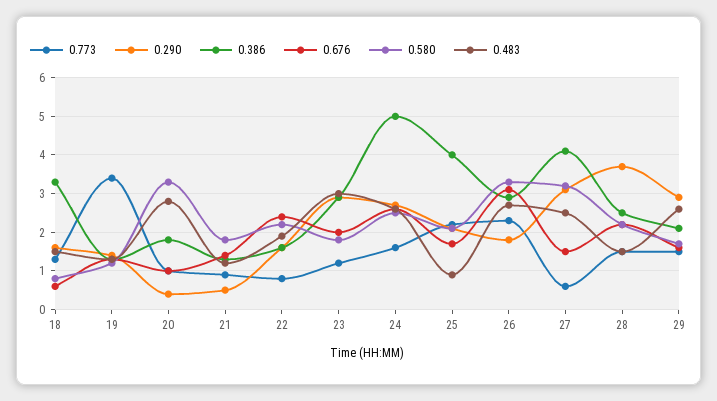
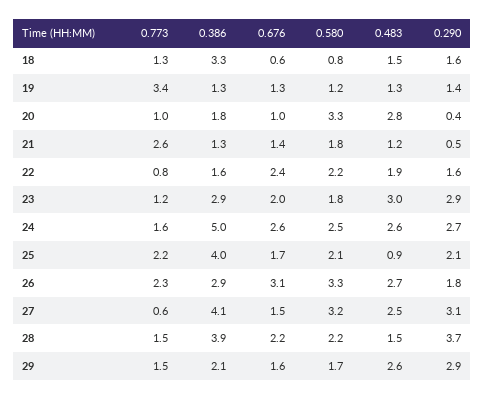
  {
    "0.773": {
      "18": 1.3,
      "19": 3.4,
      "20": 1,
-     "21": 1,
+     "21": 2.6,
      "22": 0.8,
      "23": 1.2,
      "24": 1.6,
      "25": 2.2,
      "26": 2.3,
      "27": 0.6,
      "28": 1.5,
      "29": 1.5
    },
    "0.290": {
      "18": 1.6,
      "19": 1.4,
      "20": 0.4,
      "21": 0.5,
      "22": 1.6,
      "23": 2.9,
      "24": 2.7,
      "25": 2.1,
      "26": 1.8,
      "27": 3.1,
      "28": 3.7,
      "29": 2.9
    },
    "0.386": {
      "18": 3.3,
      "19": 1.3,
      "20": 1.8,
      "21": 1.3,
      "22": 1.6,
      "23": 2.9,
      "24": 5,
      "25": 4,
      "26": 2.9,
      "27": 4.1,
-     "28": 2.5,
+     "28": 3.9,
      "29": 2.1
    },
    "0.676": {
      "18": 0.6,
      "19": 1.3,
      "20": 1,
      "21": 1.4,
      "22": 2.4,
      "23": 2,
      "24": 2.6,
      "25": 1.7,
      "26": 3.1,
      "27": 1.5,
      "28": 2.2,
      "29": 1.6
    },
    "0.580": {
      "18": 0.8,
      "19": 1.2,
      "20": 3.3,
      "21": 1.8,
      "22": 2.2,
      "23": 1.8,
      "24": 2.5,
      "25": 2.1,
      "26": 3.3,
      "27": 3.2,
      "28": 2.2,
      "29": 1.7
    },
    "0.483": {
      "18": 1.5,
      "19": 1.3,
      "20": 2.8,
      "21": 1.2,
      "22": 1.9,
      "23": 3,
      "24": 2.6,
      "25": 0.9,
      "26": 2.7,
      "27": 2.5,
      "28": 1.5,
      "29": 2.6
    }
  }

